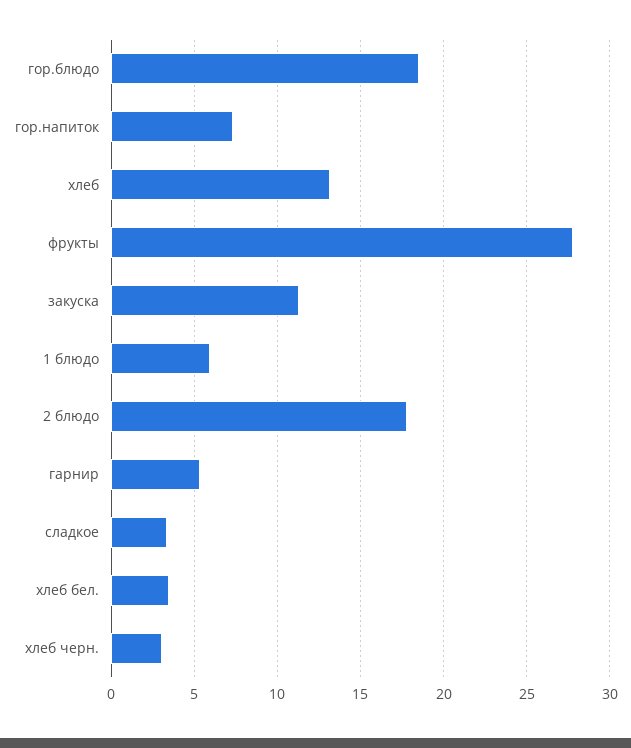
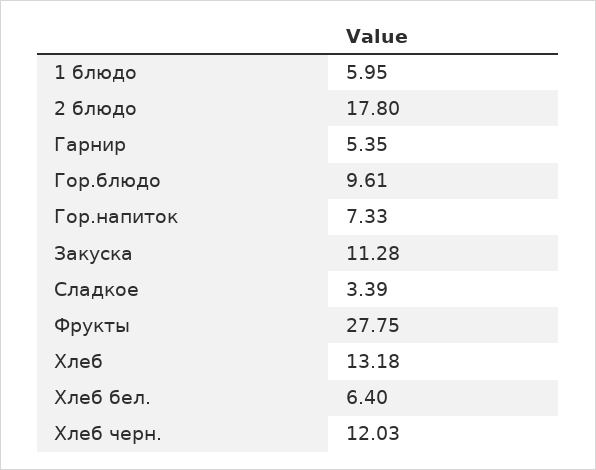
  {
-   "гор.блюдо": 18.5,
+   "гор.блюдо": 9.61,
    "гор.напиток": 7.33,
    "хлеб": 13.18,
    "фрукты": 27.75,
    "закуска": 11.28,
    "1 блюдо": 5.95,
    "2 блюдо": 17.8,
    "гарнир": 5.35,
    "сладкое": 3.39,
-   "хлеб бел.": 3.5,
+   "хлеб бел.": 6.4,
-   "хлеб черн.": 3
+   "хлеб черн.": 12.03
  }

